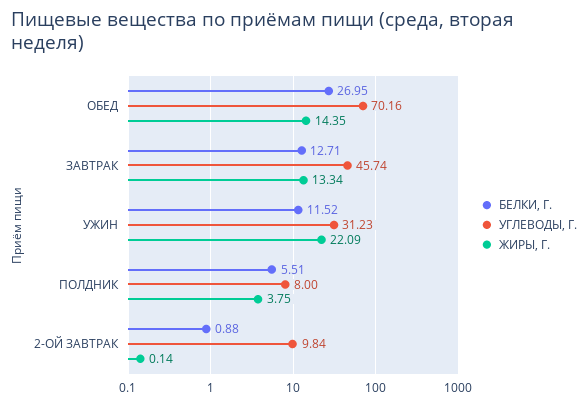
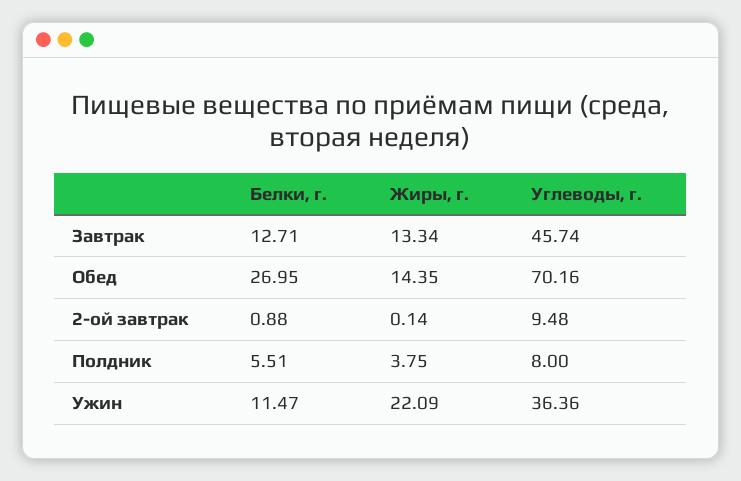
  {
    "БЕЛКИ, Г.": {
      "ОБЕД": 26.95,
      "ЗАВТРАК": 12.71,
-     "УЖИН": 11.52,
+     "УЖИН": 11.47,
      "ПОЛДНИК": 5.51,
      "2-ОЙ ЗАВТРАК": 0.88
    },
    "УГЛЕВОДЫ, Г.": {
      "ОБЕД": 70.16,
      "ЗАВТРАК": 45.74,
-     "УЖИН": 31.23,
+     "УЖИН": 36.36,
      "ПОЛДНИК": 8,
-     "2-ОЙ ЗАВТРАК": 9.84
+     "2-ОЙ ЗАВТРАК": 9.48
    },
    "ЖИРЫ, Г.": {
      "ОБЕД": 14.35,
      "ЗАВТРАК": 13.34,
      "УЖИН": 22.09,
      "ПОЛДНИК": 3.75,
      "2-ОЙ ЗАВТРАК": 0.14
    }
  }

